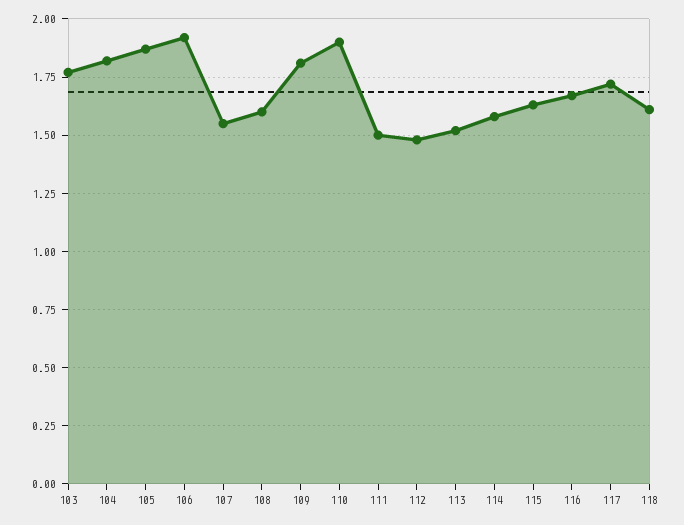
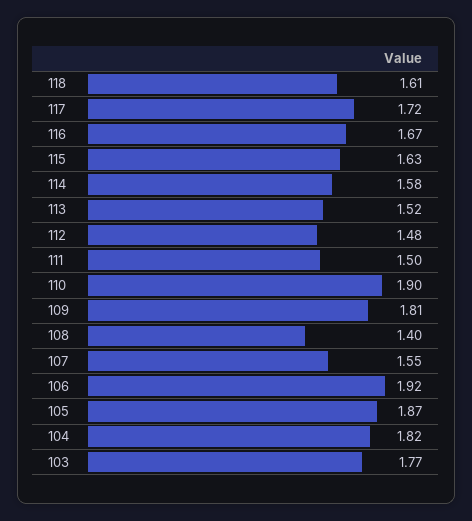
  {
    "103": 1.77,
    "104": 1.82,
    "105": 1.87,
    "106": 1.92,
    "107": 1.55,
-   "108": 1.6,
+   "108": 1.4,
    "109": 1.81,
    "110": 1.9,
    "111": 1.5,
    "112": 1.48,
    "113": 1.52,
    "114": 1.58,
    "115": 1.63,
    "116": 1.67,
    "117": 1.72,
    "118": 1.61
  }

